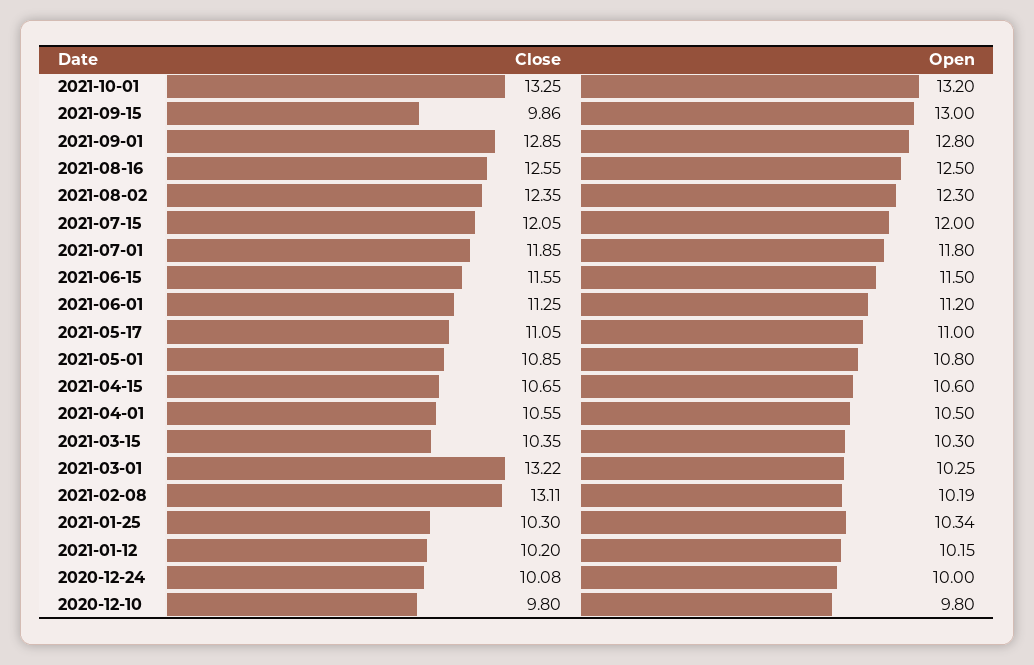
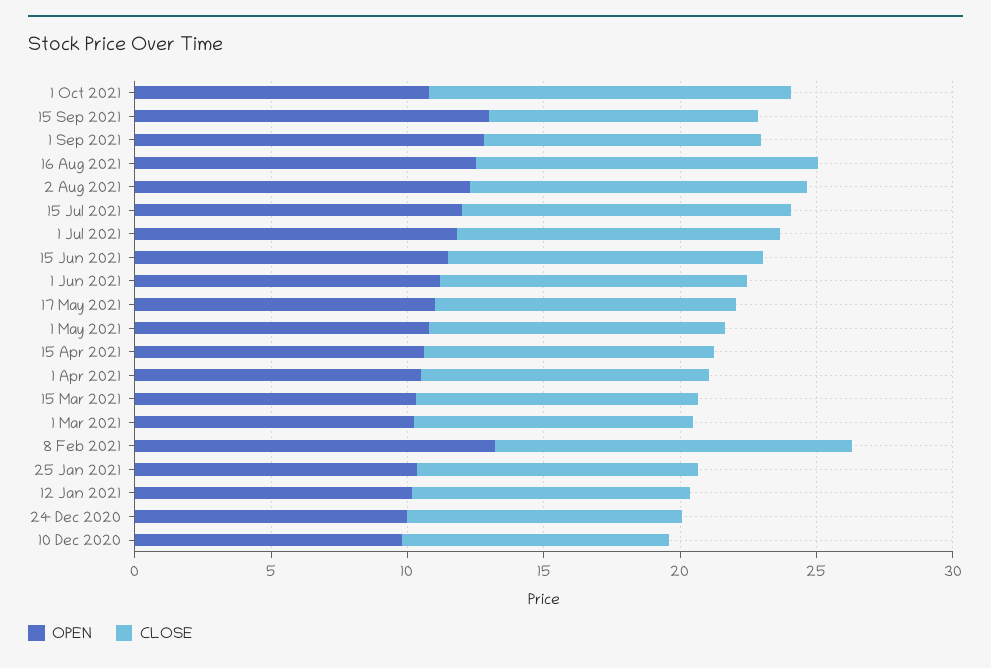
  {
    "Close": {
      "2021-10-01": 13.25,
      "2021-09-15": 9.86,
-     "2021-09-01": 12.85,
+     "2021-09-01": 10,
      "2021-08-16": 12.55,
      "2021-08-02": 12.35,
      "2021-07-15": 12.05,
      "2021-07-01": 11.85,
      "2021-06-15": 11.55,
      "2021-06-01": 11.25,
      "2021-05-17": 11.05,
      "2021-05-01": 10.85,
      "2021-04-15": 10.65,
      "2021-04-01": 10.55,
      "2021-03-15": 10.35,
-     "2021-03-01": 13.22,
+     "2021-03-01": 10,
      "2021-02-08": 13.11,
      "2021-01-25": 10.3,
      "2021-01-12": 10.2,
      "2020-12-24": 10.08,
      "2020-12-10": 9.8
    },
    "Open": {
-     "2021-10-01": 13.2,
+     "2021-10-01": 11,
      "2021-09-15": 13,
      "2021-09-01": 12.8,
      "2021-08-16": 12.5,
      "2021-08-02": 12.3,
      "2021-07-15": 12,
      "2021-07-01": 11.8,
      "2021-06-15": 11.5,
      "2021-06-01": 11.2,
      "2021-05-17": 11,
      "2021-05-01": 10.8,
      "2021-04-15": 10.6,
      "2021-04-01": 10.5,
      "2021-03-15": 10.3,
      "2021-03-01": 10.25,
-     "2021-02-08": 10.19,
+     "2021-02-08": 13,
      "2021-01-25": 10.34,
      "2021-01-12": 10.15,
      "2020-12-24": 10,
      "2020-12-10": 9.8
    }
  }

